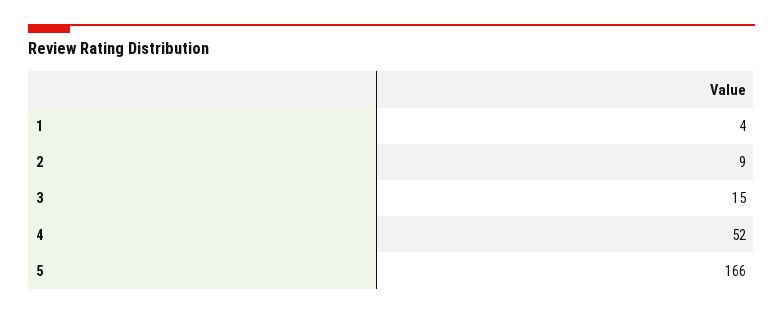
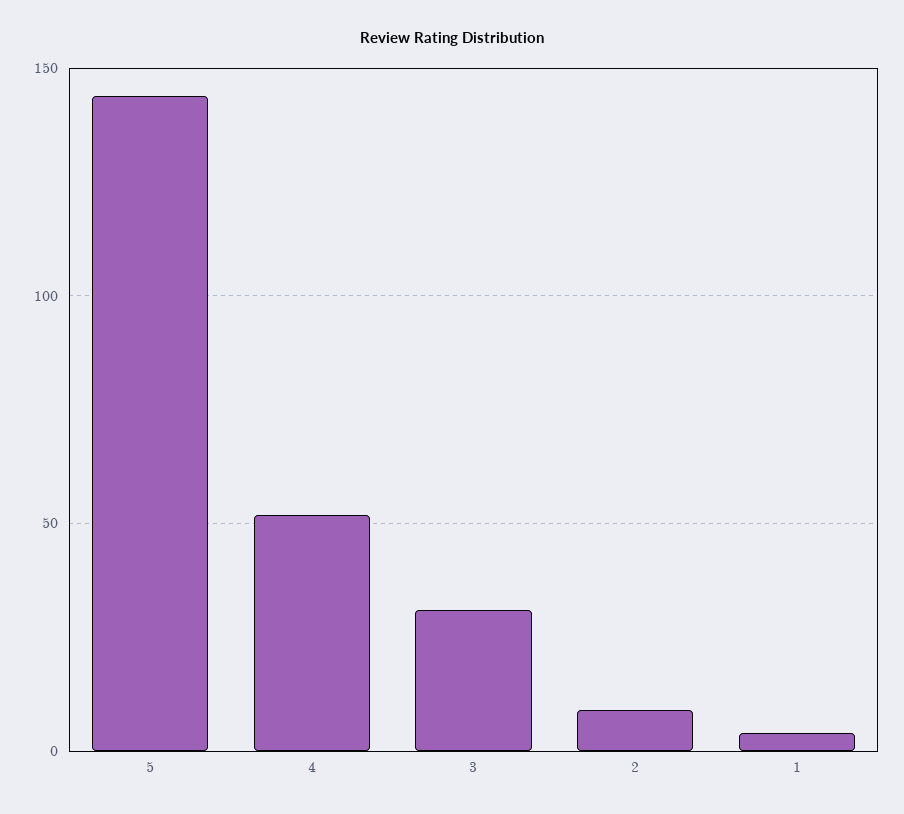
  {
    "1": 4,
    "2": 9,
-   "3": 15,
+   "3": 30,
    "4": 52,
-   "5": 166
+   "5": 145
  }

